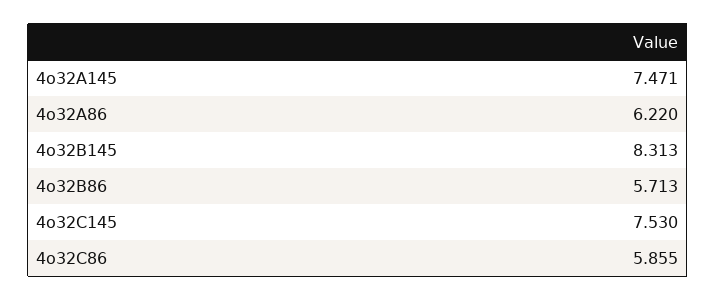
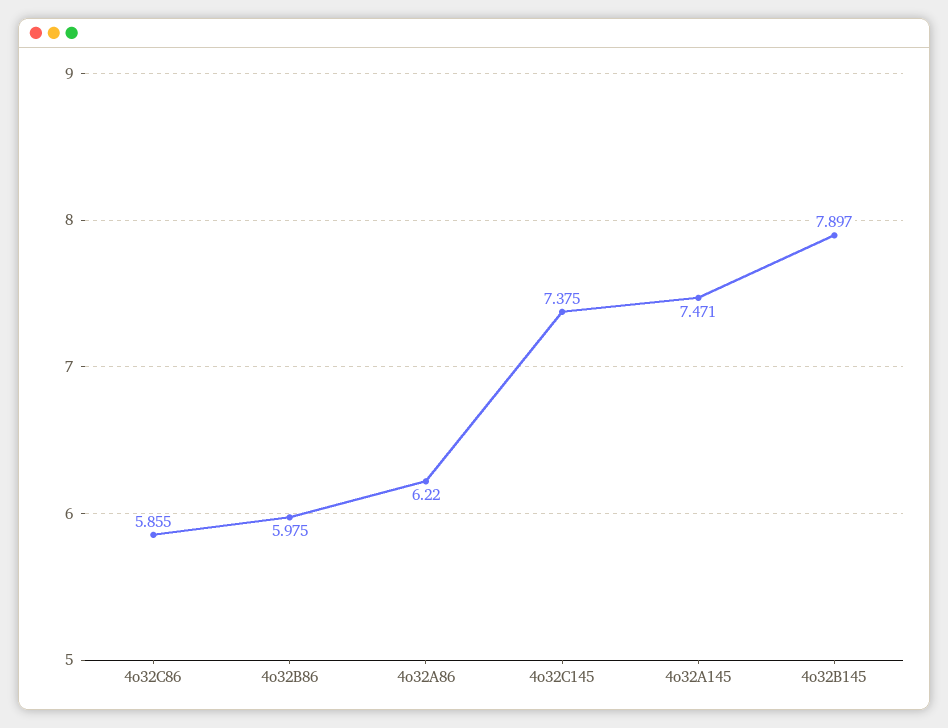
  {
    "4o32A145": 7.471,
    "4o32A86": 6.22,
-   "4o32B145": 8.313,
+   "4o32B145": 7.897,
-   "4o32B86": 5.713,
+   "4o32B86": 5.975,
-   "4o32C145": 7.53,
+   "4o32C145": 7.375,
    "4o32C86": 5.855
  }

